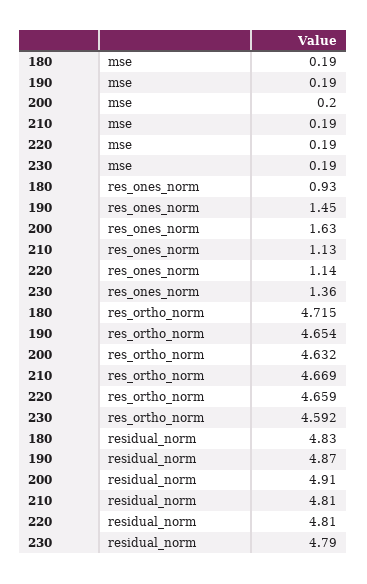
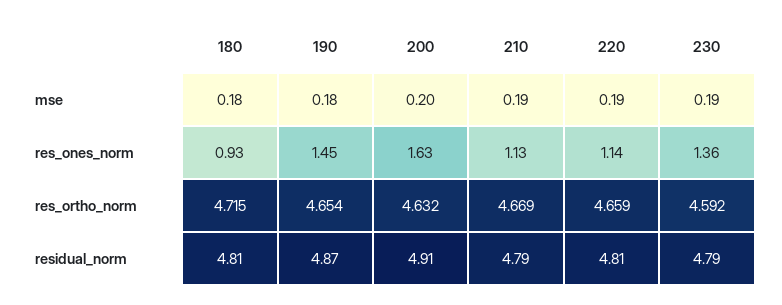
  {
    "180": {
-     "mse": 0.19,
+     "mse": 0.18,
      "res_ones_norm": 0.93,
      "res_ortho_norm": 4.715,
-     "residual_norm": 4.83
+     "residual_norm": 4.81
    },
    "190": {
-     "mse": 0.19,
+     "mse": 0.18,
      "res_ones_norm": 1.45,
      "res_ortho_norm": 4.654,
      "residual_norm": 4.87
    },
    "200": {
      "mse": 0.2,
      "res_ones_norm": 1.63,
      "res_ortho_norm": 4.632,
      "residual_norm": 4.91
    },
    "210": {
      "mse": 0.19,
      "res_ones_norm": 1.13,
      "res_ortho_norm": 4.669,
-     "residual_norm": 4.81
+     "residual_norm": 4.79
    },
    "220": {
      "mse": 0.19,
      "res_ones_norm": 1.14,
      "res_ortho_norm": 4.659,
      "residual_norm": 4.81
    },
    "230": {
      "mse": 0.19,
      "res_ones_norm": 1.36,
      "res_ortho_norm": 4.592,
      "residual_norm": 4.79
    }
  }

